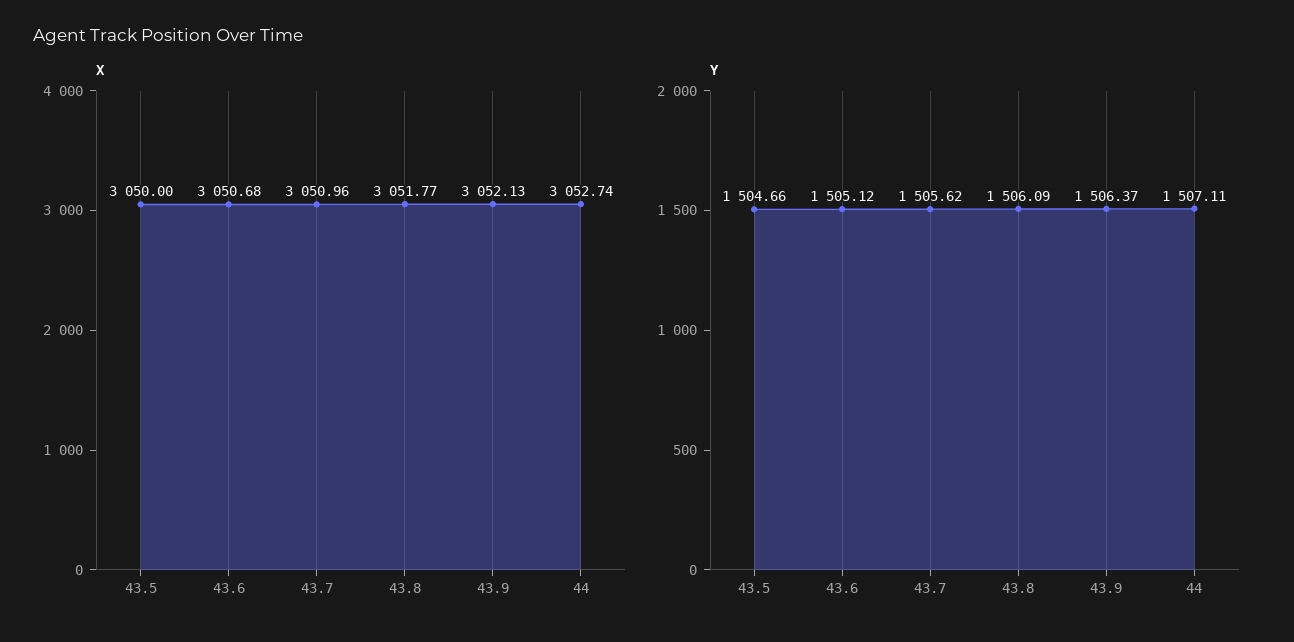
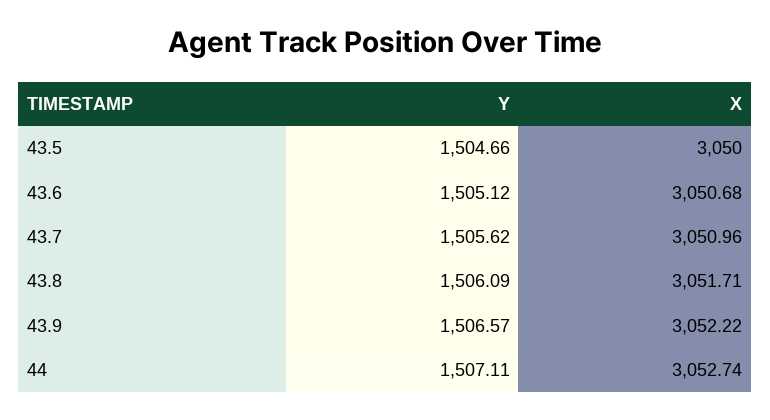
  {
    "X": {
      "43.5": 3050,
      "43.6": 3050.68,
      "43.7": 3050.96,
-     "43.8": 3051.77,
+     "43.8": 3051.71,
-     "43.9": 3052.13,
+     "43.9": 3052.22,
      "44": 3052.74
    },
    "Y": {
      "43.5": 1504.66,
      "43.6": 1505.12,
      "43.7": 1505.62,
      "43.8": 1506.09,
-     "43.9": 1506.37,
+     "43.9": 1506.57,
      "44": 1507.11
    }
  }

